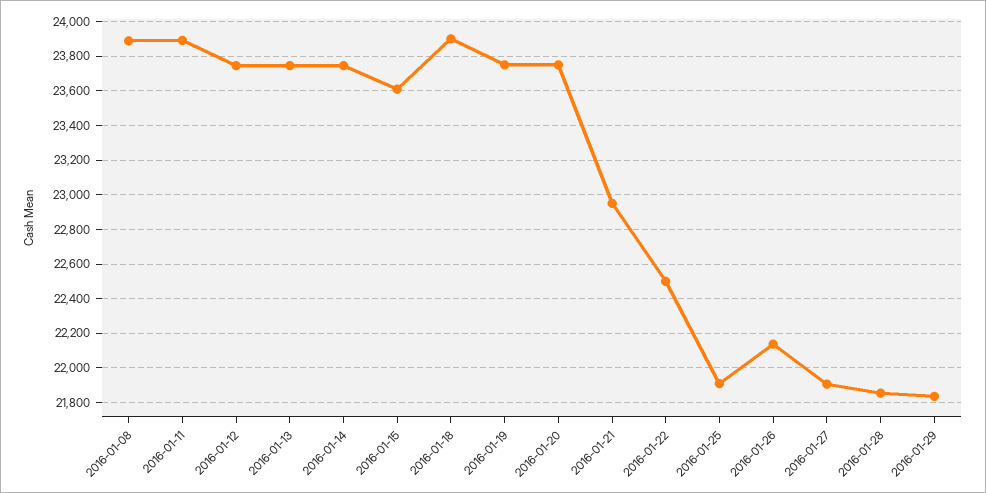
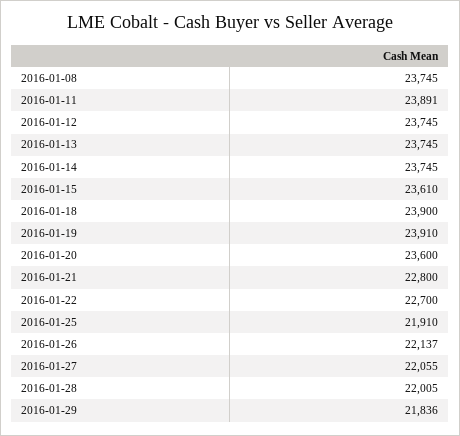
  {
-   "2016-01-08": 23900,
+   "2016-01-08": 23745,
    "2016-01-11": 23891,
    "2016-01-12": 23745,
    "2016-01-13": 23745,
    "2016-01-14": 23745,
    "2016-01-15": 23610,
    "2016-01-18": 23900,
-   "2016-01-19": 23750,
+   "2016-01-19": 23910,
-   "2016-01-20": 23750,
+   "2016-01-20": 23600,
-   "2016-01-21": 22950,
+   "2016-01-21": 22800,
-   "2016-01-22": 22500,
+   "2016-01-22": 22700,
    "2016-01-25": 21910,
    "2016-01-26": 22137,
-   "2016-01-27": 21900,
+   "2016-01-27": 22055,
-   "2016-01-28": 21850,
+   "2016-01-28": 22005,
    "2016-01-29": 21836
  }

